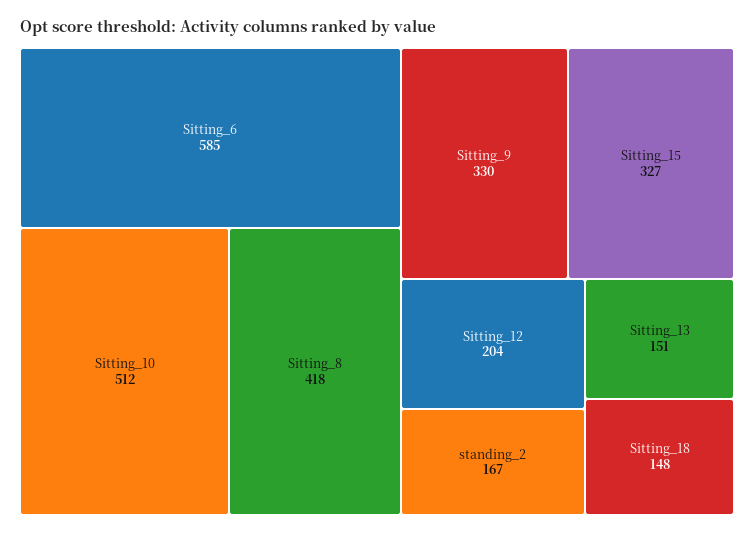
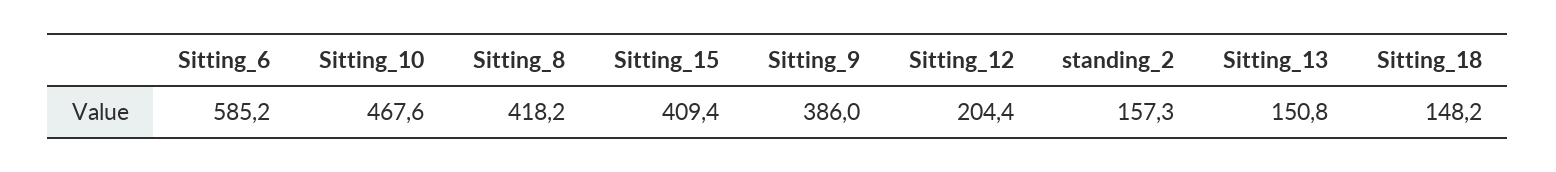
  {
    "Sitting_6": 585.2,
-   "Sitting_10": 512,
+   "Sitting_10": 467.6,
    "Sitting_8": 418.2,
-   "Sitting_9": 330,
+   "Sitting_9": 386,
-   "Sitting_15": 327,
+   "Sitting_15": 409.4,
    "Sitting_12": 204.4,
-   "standing_2": 167,
+   "standing_2": 157.3,
    "Sitting_13": 150.8,
    "Sitting_18": 148.2
  }

